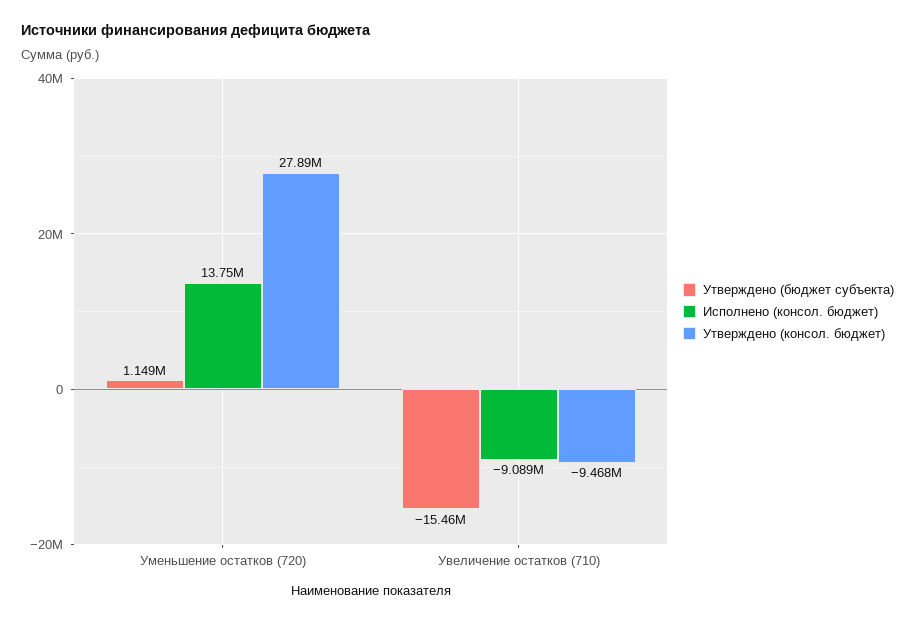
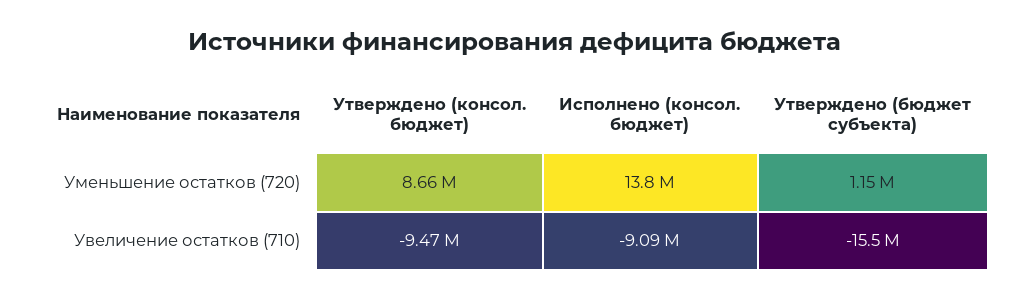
  {
    "Утверждено (бюджет субъекта)": {
      "Уменьшение остатков (720)": 1149000,
      "Увеличение остатков (710)": -15460000
    },
    "Исполнено (консол. бюджет)": {
      "Уменьшение остатков (720)": 13750000,
      "Увеличение остатков (710)": -9089000
    },
    "Утверждено (консол. бюджет)": {
-     "Уменьшение остатков (720)": 27890000,
+     "Уменьшение остатков (720)": 8660000,
      "Увеличение остатков (710)": -9468000
    }
  }

